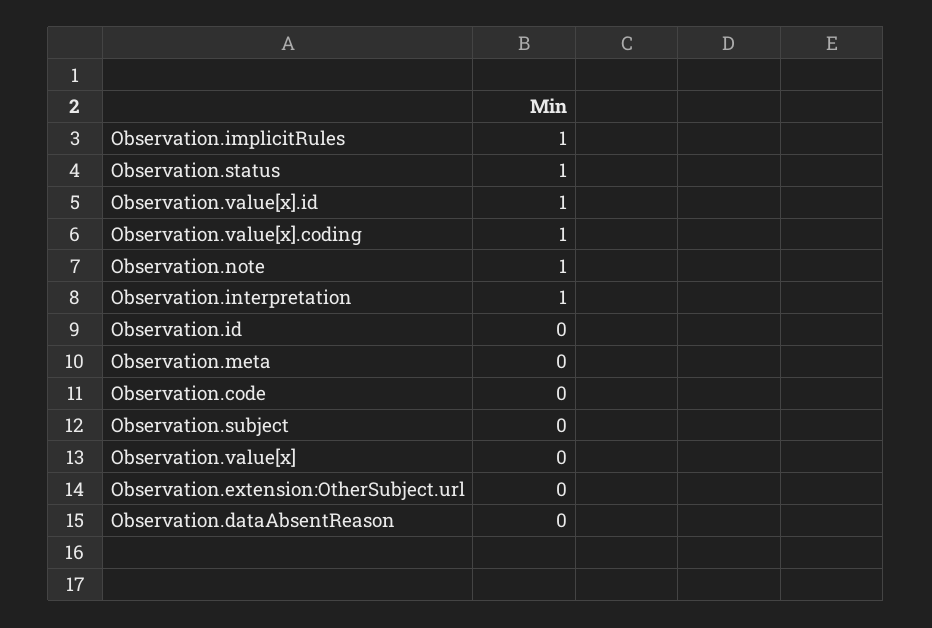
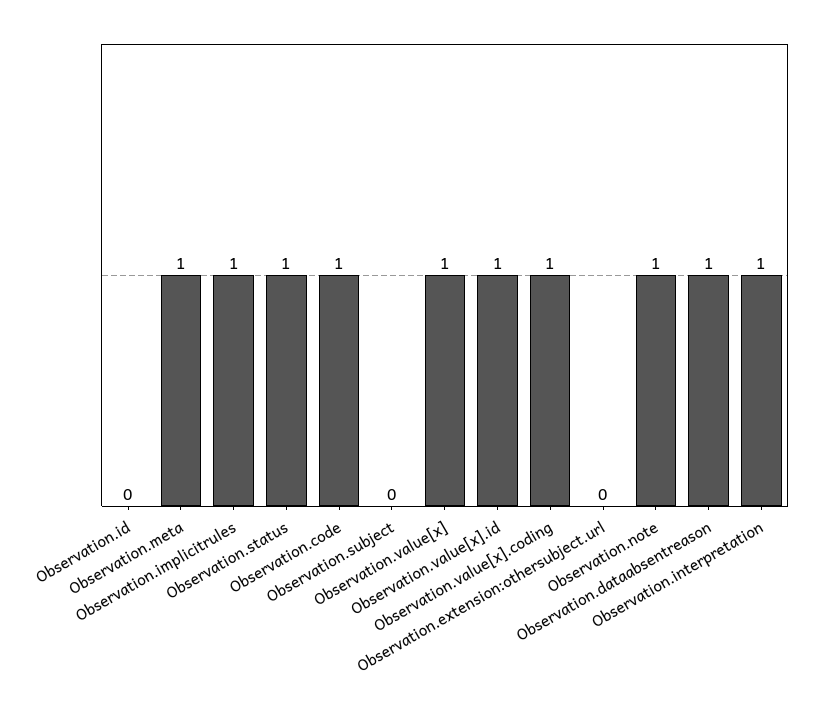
  {
    "Observation.implicitRules": 1,
    "Observation.status": 1,
    "Observation.value[x].id": 1,
    "Observation.value[x].coding": 1,
    "Observation.note": 1,
    "Observation.interpretation": 1,
    "Observation.id": 0,
-   "Observation.meta": 0,
+   "Observation.meta": 1,
-   "Observation.code": 0,
+   "Observation.code": 1,
    "Observation.subject": 0,
-   "Observation.value[x]": 0,
+   "Observation.value[x]": 1,
    "Observation.extension:OtherSubject.url": 0,
-   "Observation.dataAbsentReason": 0
+   "Observation.dataAbsentReason": 1
  }

